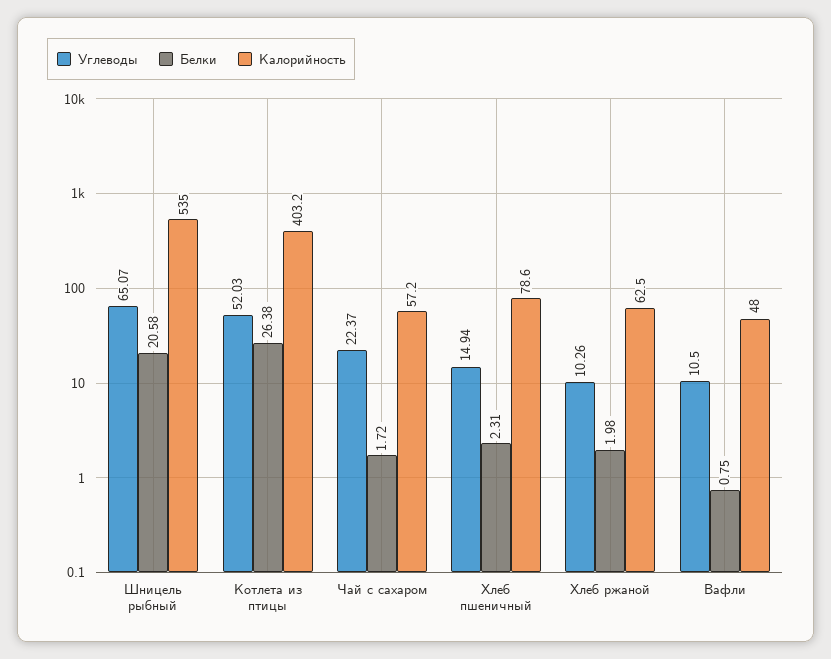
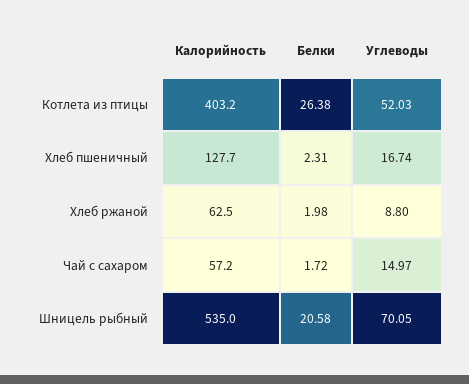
  {
    "Углеводы": {
-     "Шницель рыбный": 65.07,
+     "Шницель рыбный": 70.05,
      "Котлета из птицы": 52.03,
-     "Чай с сахаром": 22.37,
+     "Чай с сахаром": 14.97,
-     "Хлеб пшеничный": 14.94,
+     "Хлеб пшеничный": 16.74,
-     "Хлеб ржаной": 10.26,
+     "Хлеб ржаной": 8.8
-     "Вафли": 10.5
    },
    "Белки": {
      "Шницель рыбный": 20.58,
      "Котлета из птицы": 26.38,
      "Чай с сахаром": 1.72,
      "Хлеб пшеничный": 2.31,
-     "Хлеб ржаной": 1.98,
+     "Хлеб ржаной": 1.98
-     "Вафли": 0.75
    },
    "Калорийность": {
      "Шницель рыбный": 535,
      "Котлета из птицы": 403.2,
      "Чай с сахаром": 57.2,
-     "Хлеб пшеничный": 78.6,
+     "Хлеб пшеничный": 127.7,
-     "Хлеб ржаной": 62.5,
+     "Хлеб ржаной": 62.5
-     "Вафли": 48
    }
  }

